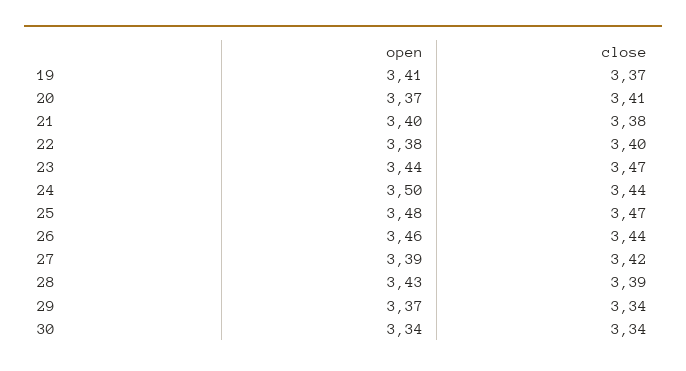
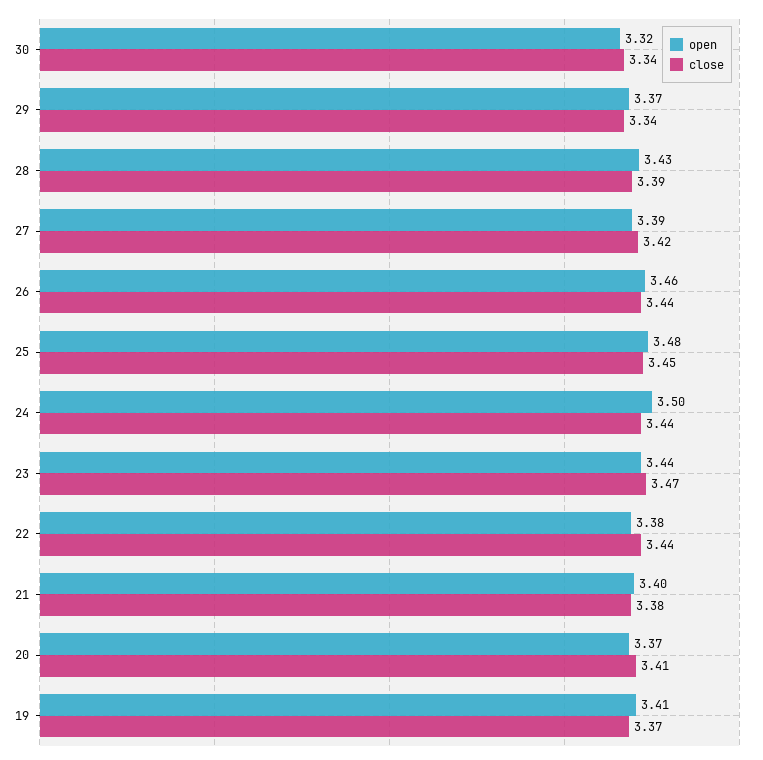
  {
    "open": {
      "19": 3.41,
      "20": 3.37,
      "21": 3.4,
      "22": 3.38,
      "23": 3.44,
      "24": 3.5,
      "25": 3.48,
      "26": 3.46,
      "27": 3.39,
      "28": 3.43,
      "29": 3.37,
-     "30": 3.34
+     "30": 3.32
    },
    "close": {
      "19": 3.37,
      "20": 3.41,
      "21": 3.38,
-     "22": 3.4,
+     "22": 3.44,
      "23": 3.47,
      "24": 3.44,
-     "25": 3.47,
+     "25": 3.45,
      "26": 3.44,
      "27": 3.42,
      "28": 3.39,
      "29": 3.34,
      "30": 3.34
    }
  }

